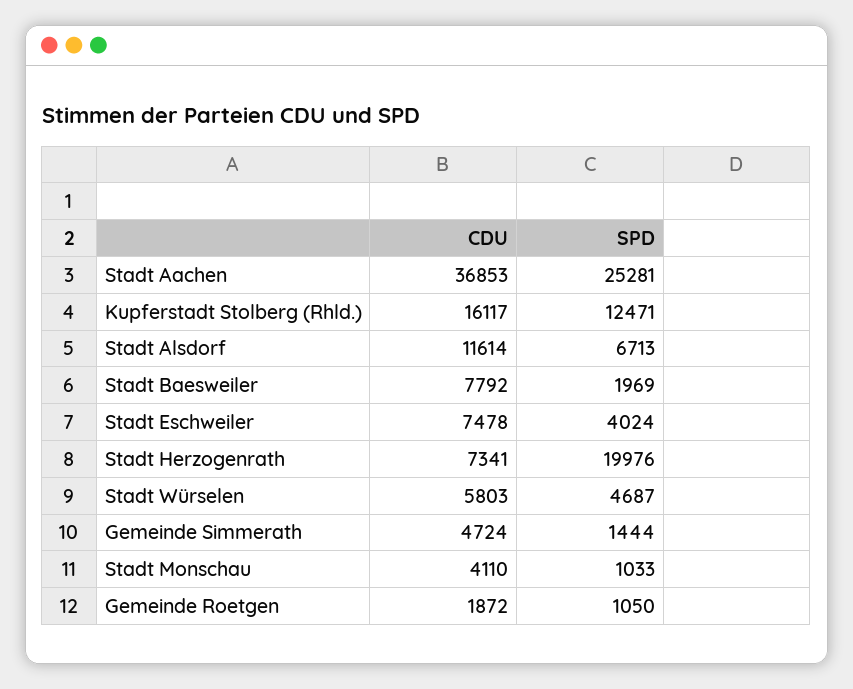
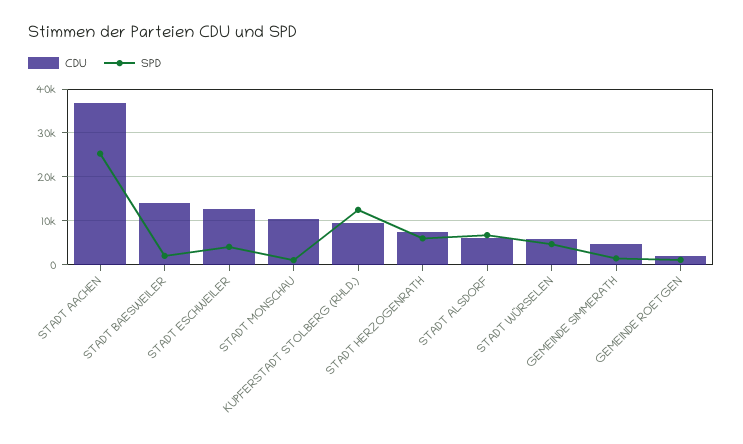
  {
    "CDU": {
      "Stadt Aachen": 36853,
-     "Kupferstadt Stolberg (Rhld.)": 16117,
+     "Kupferstadt Stolberg (Rhld.)": 10000,
-     "Stadt Alsdorf": 11614,
+     "Stadt Alsdorf": 6000,
-     "Stadt Baesweiler": 7792,
+     "Stadt Baesweiler": 14000,
-     "Stadt Eschweiler": 7478,
+     "Stadt Eschweiler": 12000,
      "Stadt Herzogenrath": 7341,
      "Stadt Würselen": 5803,
      "Gemeinde Simmerath": 4724,
-     "Stadt Monschau": 4110,
+     "Stadt Monschau": 10000,
      "Gemeinde Roetgen": 1872
    },
    "SPD": {
      "Stadt Aachen": 25281,
      "Kupferstadt Stolberg (Rhld.)": 12471,
      "Stadt Alsdorf": 6713,
      "Stadt Baesweiler": 1969,
      "Stadt Eschweiler": 4024,
-     "Stadt Herzogenrath": 19976,
+     "Stadt Herzogenrath": 6000,
      "Stadt Würselen": 4687,
      "Gemeinde Simmerath": 1444,
      "Stadt Monschau": 1033,
      "Gemeinde Roetgen": 1050
    }
  }

